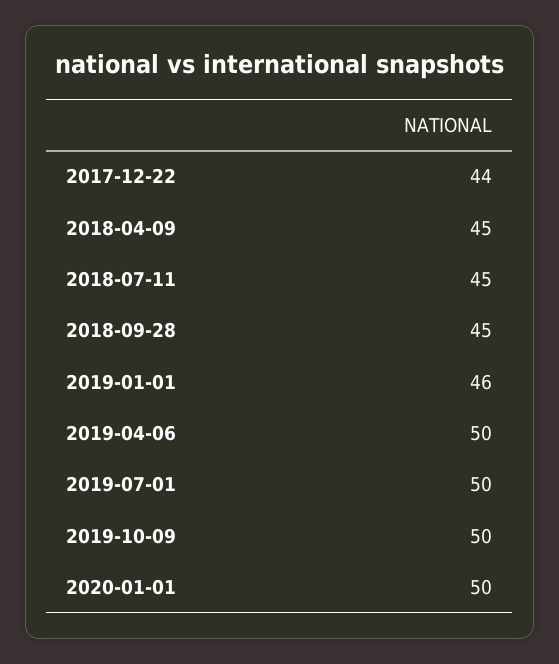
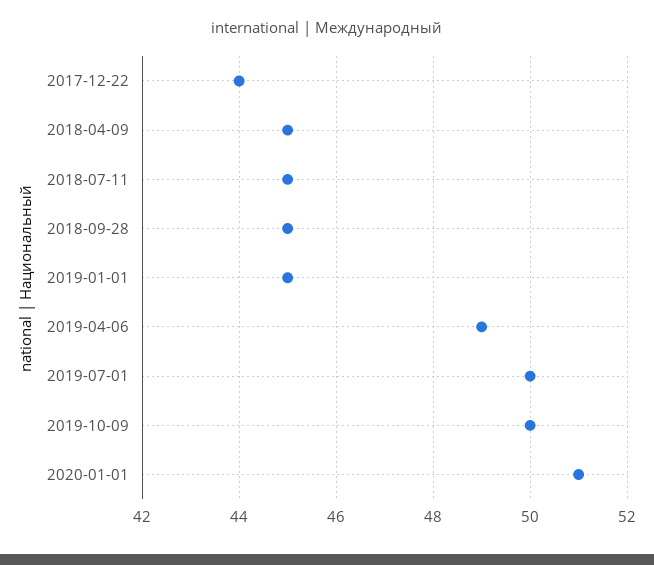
  {
    "2017-12-22": 44,
    "2018-04-09": 45,
    "2018-07-11": 45,
    "2018-09-28": 45,
-   "2019-01-01": 46,
+   "2019-01-01": 45,
-   "2019-04-06": 50,
+   "2019-04-06": 49,
    "2019-07-01": 50,
    "2019-10-09": 50,
-   "2020-01-01": 50
+   "2020-01-01": 51
  }

